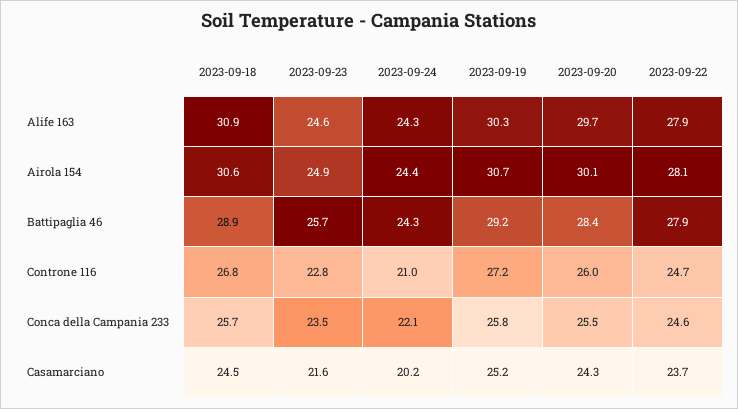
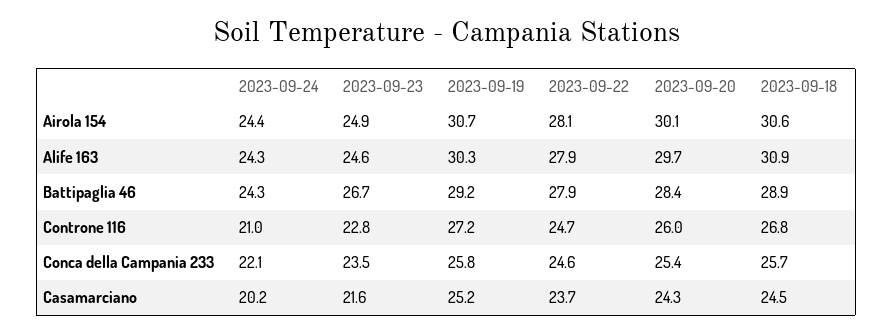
  {
    "2023-09-18": {
      "Alife 163": 30.9,
      "Airola 154": 30.6,
      "Battipaglia 46": 28.9,
      "Controne 116": 26.8,
      "Conca della Campania 233": 25.7,
      "Casamarciano": 24.5
    },
    "2023-09-23": {
      "Alife 163": 24.6,
      "Airola 154": 24.9,
-     "Battipaglia 46": 25.7,
+     "Battipaglia 46": 26.7,
      "Controne 116": 22.8,
      "Conca della Campania 233": 23.5,
      "Casamarciano": 21.6
    },
    "2023-09-24": {
      "Alife 163": 24.3,
      "Airola 154": 24.4,
      "Battipaglia 46": 24.3,
      "Controne 116": 21,
      "Conca della Campania 233": 22.1,
      "Casamarciano": 20.2
    },
    "2023-09-19": {
      "Alife 163": 30.3,
      "Airola 154": 30.7,
      "Battipaglia 46": 29.2,
      "Controne 116": 27.2,
      "Conca della Campania 233": 25.8,
      "Casamarciano": 25.2
    },
    "2023-09-20": {
      "Alife 163": 29.7,
      "Airola 154": 30.1,
      "Battipaglia 46": 28.4,
      "Controne 116": 26,
-     "Conca della Campania 233": 25.5,
+     "Conca della Campania 233": 25.4,
      "Casamarciano": 24.3
    },
    "2023-09-22": {
      "Alife 163": 27.9,
      "Airola 154": 28.1,
      "Battipaglia 46": 27.9,
      "Controne 116": 24.7,
      "Conca della Campania 233": 24.6,
      "Casamarciano": 23.7
    }
  }

